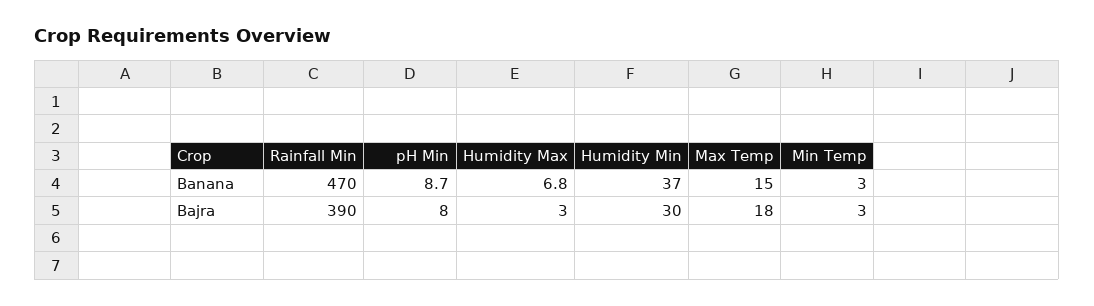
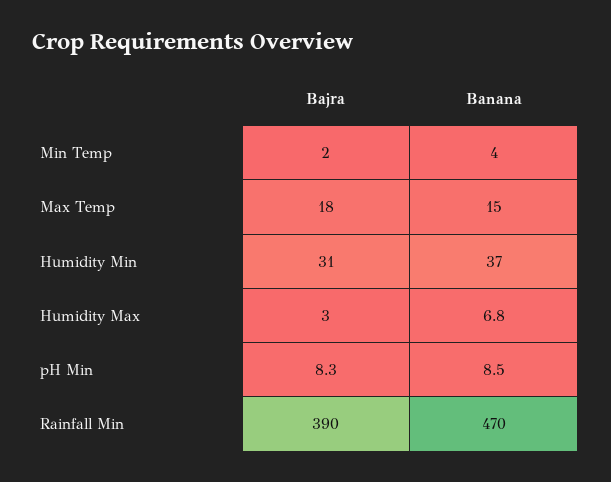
  {
    "Rainfall Min": {
      "Banana": 470,
      "Bajra": 390
    },
    "pH Min": {
-     "Banana": 8.7,
+     "Banana": 8.5,
-     "Bajra": 8
+     "Bajra": 8.3
    },
    "Humidity Max": {
      "Banana": 6.8,
      "Bajra": 3
    },
    "Humidity Min": {
      "Banana": 37,
-     "Bajra": 30
+     "Bajra": 31
    },
    "Max Temp": {
      "Banana": 15,
      "Bajra": 18
    },
    "Min Temp": {
-     "Banana": 3,
+     "Banana": 4,
-     "Bajra": 3
+     "Bajra": 2
    }
  }

